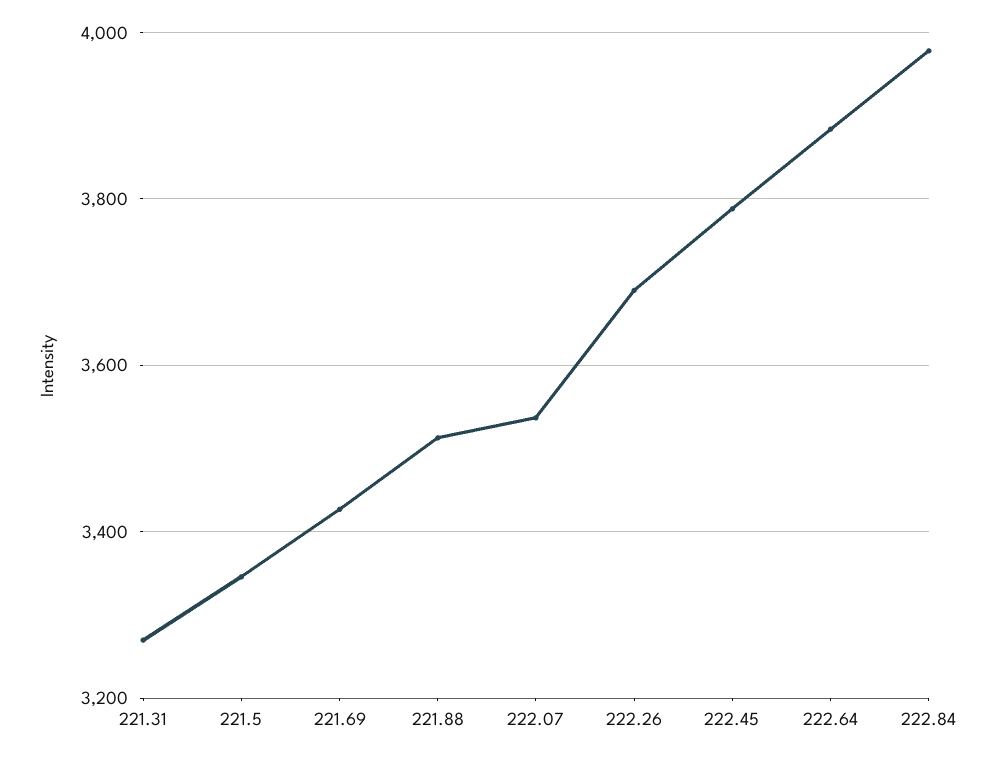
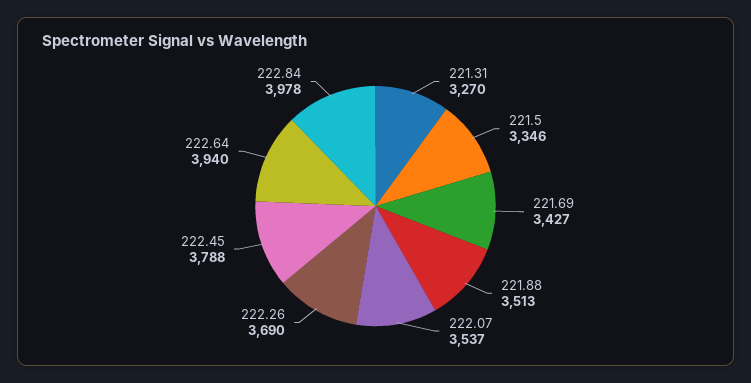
  {
    "221.31": 3270,
    "221.5": 3346,
    "221.69": 3427,
    "221.88": 3513,
    "222.07": 3537,
    "222.26": 3690,
    "222.45": 3788,
-   "222.64": 3880,
+   "222.64": 3940,
    "222.84": 3978
  }

